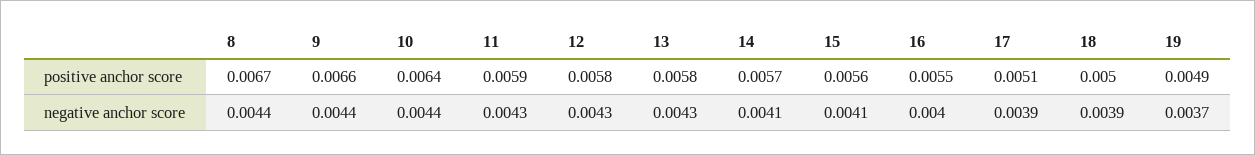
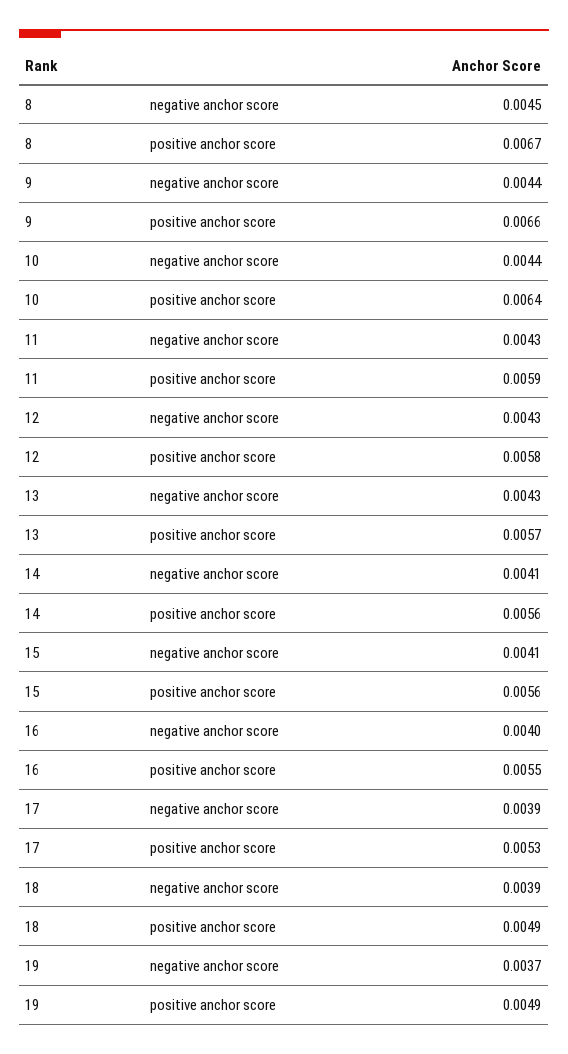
  {
    "8": {
      "positive anchor score": 0.0067,
-     "negative anchor score": 0.0044
+     "negative anchor score": 0.0045
    },
    "9": {
      "positive anchor score": 0.0066,
      "negative anchor score": 0.0044
    },
    "10": {
      "positive anchor score": 0.0064,
      "negative anchor score": 0.0044
    },
    "11": {
      "positive anchor score": 0.0059,
      "negative anchor score": 0.0043
    },
    "12": {
      "positive anchor score": 0.0058,
      "negative anchor score": 0.0043
    },
    "13": {
-     "positive anchor score": 0.0058,
+     "positive anchor score": 0.0057,
      "negative anchor score": 0.0043
    },
    "14": {
-     "positive anchor score": 0.0057,
+     "positive anchor score": 0.0056,
      "negative anchor score": 0.0041
    },
    "15": {
      "positive anchor score": 0.0056,
      "negative anchor score": 0.0041
    },
    "16": {
      "positive anchor score": 0.0055,
      "negative anchor score": 0.004
    },
    "17": {
-     "positive anchor score": 0.0051,
+     "positive anchor score": 0.0053,
      "negative anchor score": 0.0039
    },
    "18": {
-     "positive anchor score": 0.005,
+     "positive anchor score": 0.0049,
      "negative anchor score": 0.0039
    },
    "19": {
      "positive anchor score": 0.0049,
      "negative anchor score": 0.0037
    }
  }

